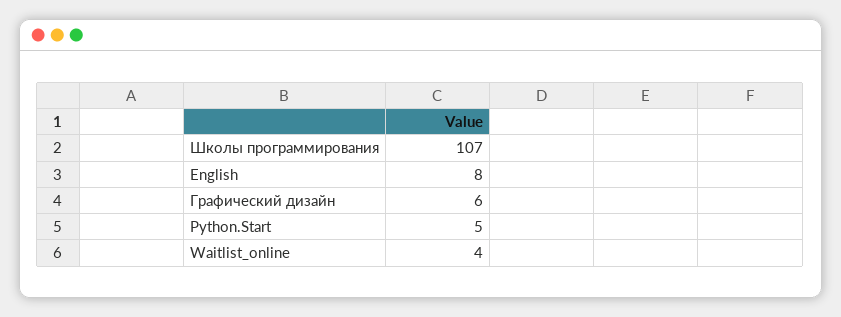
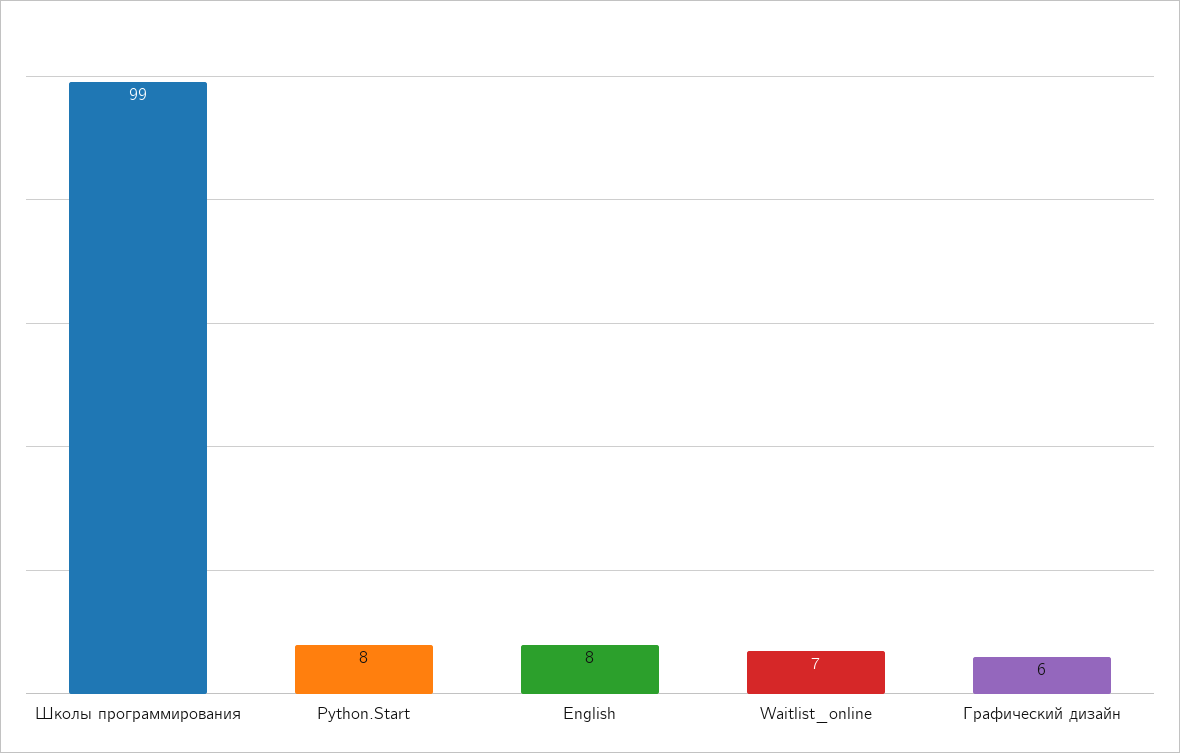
  {
-   "Школы программирования": 107,
+   "Школы программирования": 99,
    "English": 8,
    "Графический дизайн": 6,
-   "Python.Start": 5,
+   "Python.Start": 8,
-   "Waitlist_online": 4
+   "Waitlist_online": 7
  }

